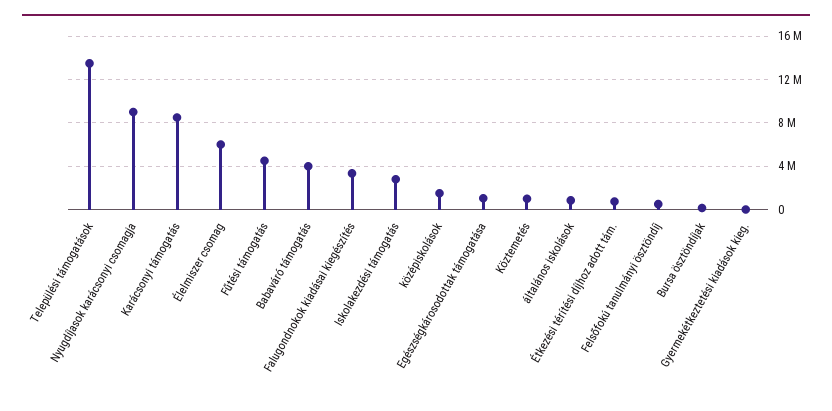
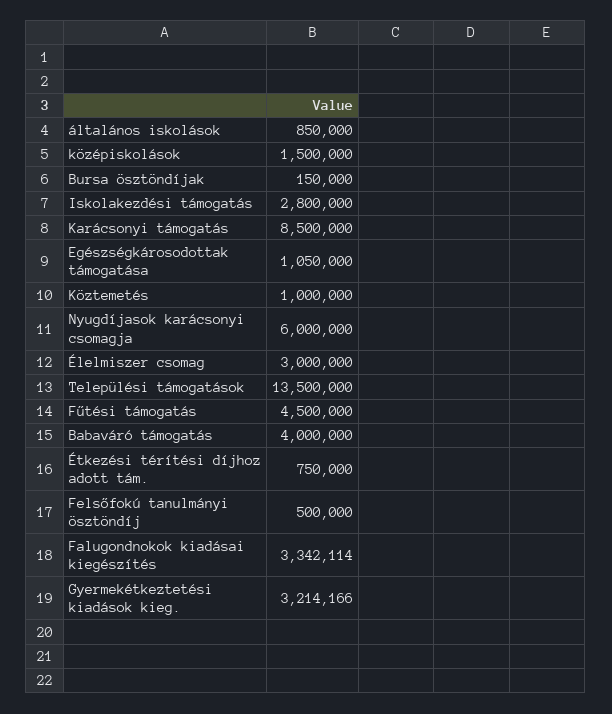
  {
    "Települési támogatások": 13500000,
-   "Nyugdíjasok karácsonyi csomagja": 9000000,
+   "Nyugdíjasok karácsonyi csomagja": 6000000,
    "Karácsonyi támogatás": 8500000,
-   "Élelmiszer csomag": 6000000,
+   "Élelmiszer csomag": 3000000,
    "Fűtési támogatás": 4500000,
    "Babaváró támogatás": 4000000,
    "Falugondnokok kiadásai kiegészítés": 3342114,
    "Iskolakezdési támogatás": 2800000,
    "középiskolások": 1500000,
    "Egészségkárosodottak támogatása": 1050000,
    "Köztemetés": 1000000,
    "általános iskolások": 850000,
    "Étkezési térítési díjhoz adott tám.": 750000,
    "Felsőfokú tanulmányi ösztöndíj": 500000,
    "Bursa ösztöndíjak": 150000,
-   "Gyermekétkeztetési kiadások kieg.": 0
+   "Gyermekétkeztetési kiadások kieg.": 3214166
  }

